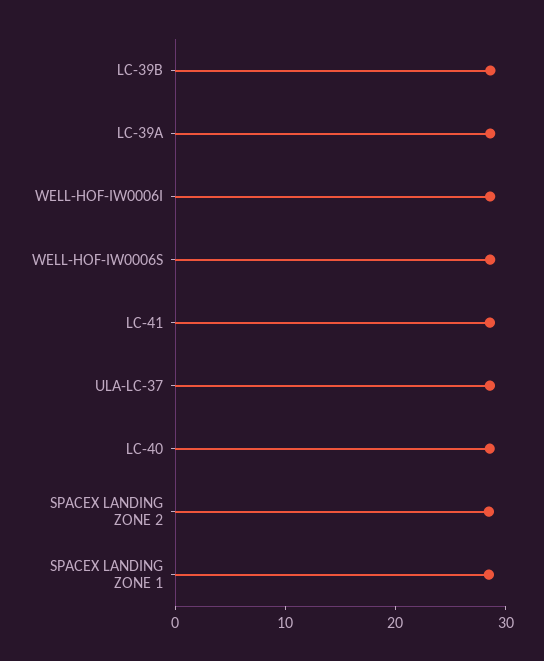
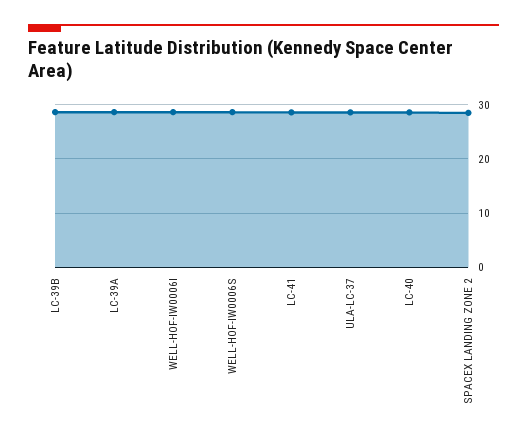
  {
    "LC-39B": 28,
    "LC-39A": 28,
    "WELL-HOF-IW0006I": 28,
    "WELL-HOF-IW0006S": 28,
    "LC-41": 28,
    "ULA-LC-37": 28,
    "LC-40": 28,
-   "SPACEX LANDING ZONE 2": 28,
+   "SPACEX LANDING ZONE 2": 28
-   "SPACEX LANDING ZONE 1": 28
  }

